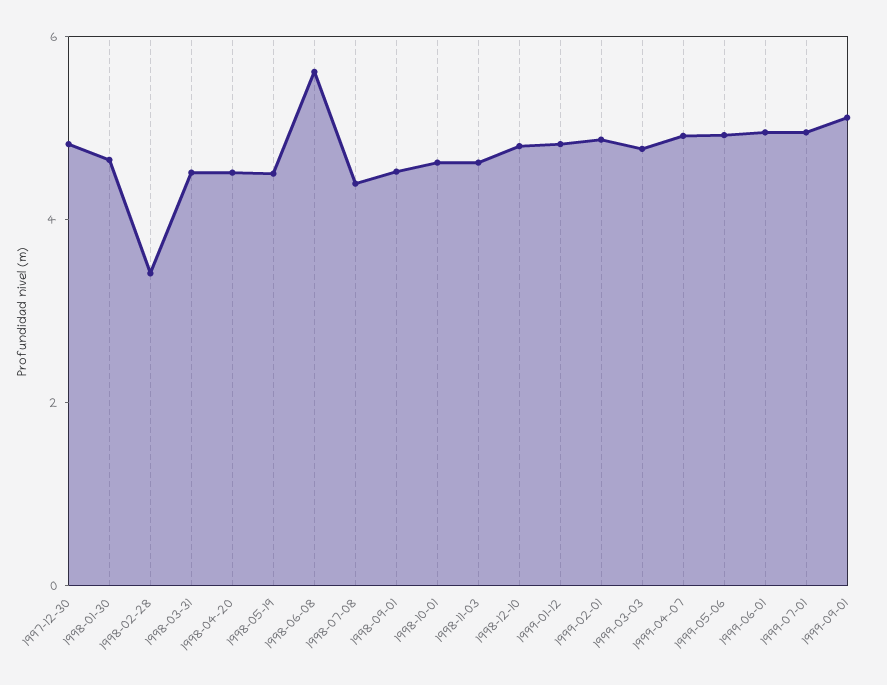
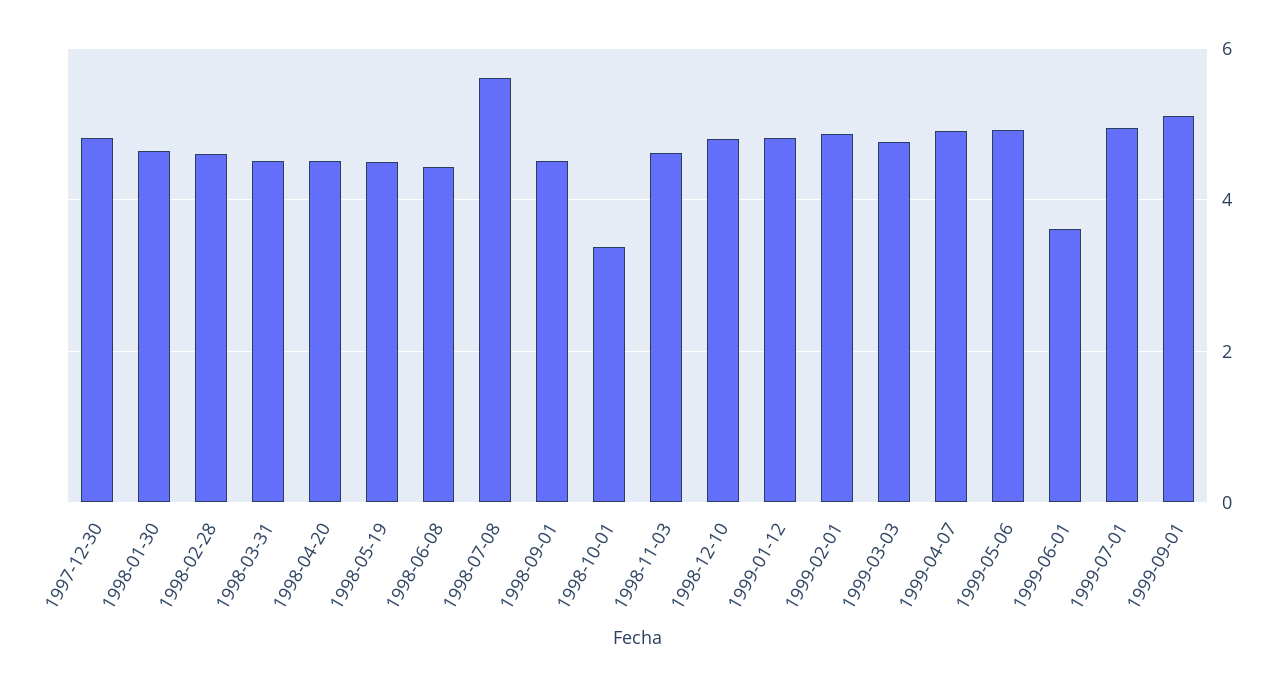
  {
    "1997-12-30": 4.8,
    "1998-01-30": 4.6,
-   "1998-02-28": 3.5,
+   "1998-02-28": 4.6,
    "1998-03-31": 4.6,
    "1998-04-20": 4.6,
    "1998-05-19": 4.6,
-   "1998-06-08": 5.5,
+   "1998-06-08": 4.4,
-   "1998-07-08": 4.5,
+   "1998-07-08": 5.6,
    "1998-09-01": 4.6,
-   "1998-10-01": 4.5,
+   "1998-10-01": 3.4,
    "1998-11-03": 4.6,
    "1998-12-10": 4.8,
    "1999-01-12": 4.8,
    "1999-02-01": 4.8,
    "1999-03-03": 4.8,
    "1999-04-07": 5,
    "1999-05-06": 5,
-   "1999-06-01": 5,
+   "1999-06-01": 3.6,
    "1999-07-01": 5,
    "1999-09-01": 5.2
  }

